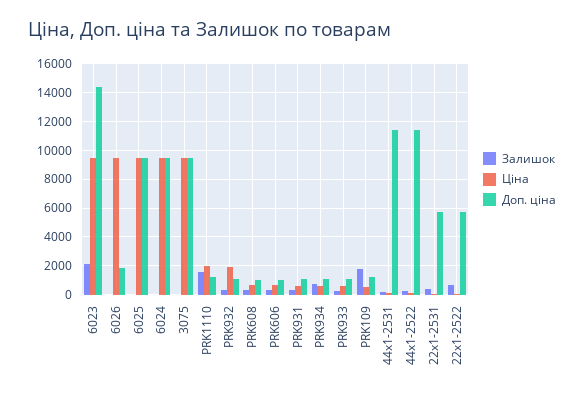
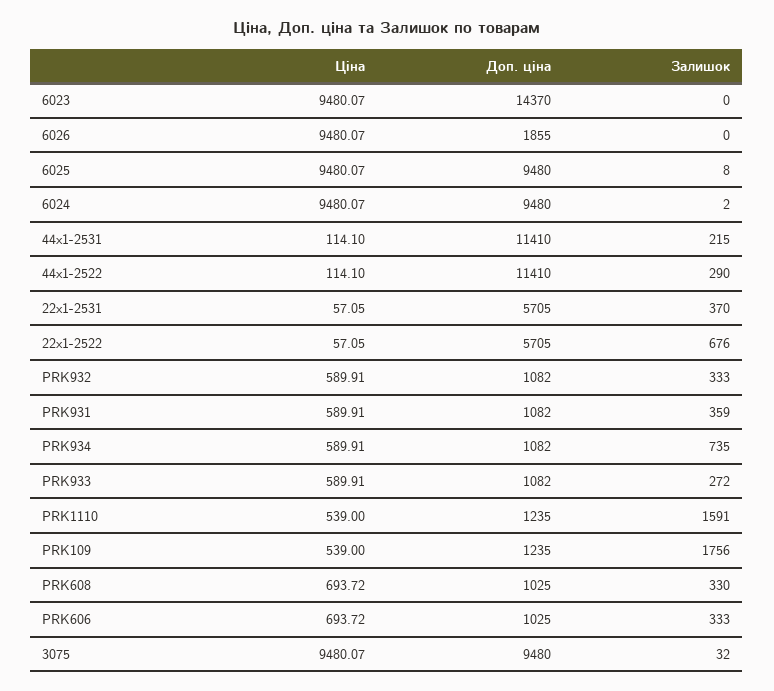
  {
    "Залишок": {
-     "6023": 2000,
+     "6023": 0,
      "6026": 0,
      "6025": 8,
      "6024": 2,
      "3075": 32,
      "PRK1110": 1591,
      "PRK932": 333,
      "PRK608": 330,
      "PRK606": 333,
      "PRK931": 359,
      "PRK934": 735,
      "PRK933": 272,
      "PRK109": 1756,
      "44x1-2531": 215,
      "44x1-2522": 290,
      "22x1-2531": 370,
      "22x1-2522": 676
    },
    "Ціна": {
      "6023": 9480.07,
      "6026": 9480.07,
      "6025": 9480.07,
      "6024": 9480.07,
      "3075": 9480.07,
-     "PRK1110": 2000,
+     "PRK1110": 539,
-     "PRK932": 2000,
+     "PRK932": 589.91,
      "PRK608": 693.72,
      "PRK606": 693.72,
      "PRK931": 589.91,
      "PRK934": 589.91,
      "PRK933": 589.91,
      "PRK109": 539,
      "44x1-2531": 114.1,
      "44x1-2522": 114.1,
      "22x1-2531": 57.05,
      "22x1-2522": 57.05
    },
    "Доп. ціна": {
      "6023": 14370,
      "6026": 1855,
      "6025": 9480,
      "6024": 9480,
      "3075": 9480,
      "PRK1110": 1235,
      "PRK932": 1082,
      "PRK608": 1025,
      "PRK606": 1025,
      "PRK931": 1082,
      "PRK934": 1082,
      "PRK933": 1082,
      "PRK109": 1235,
      "44x1-2531": 11410,
      "44x1-2522": 11410,
      "22x1-2531": 5705,
      "22x1-2522": 5705
    }
  }

